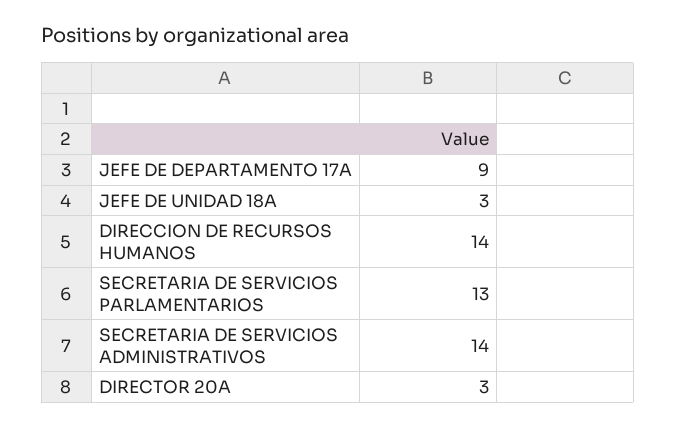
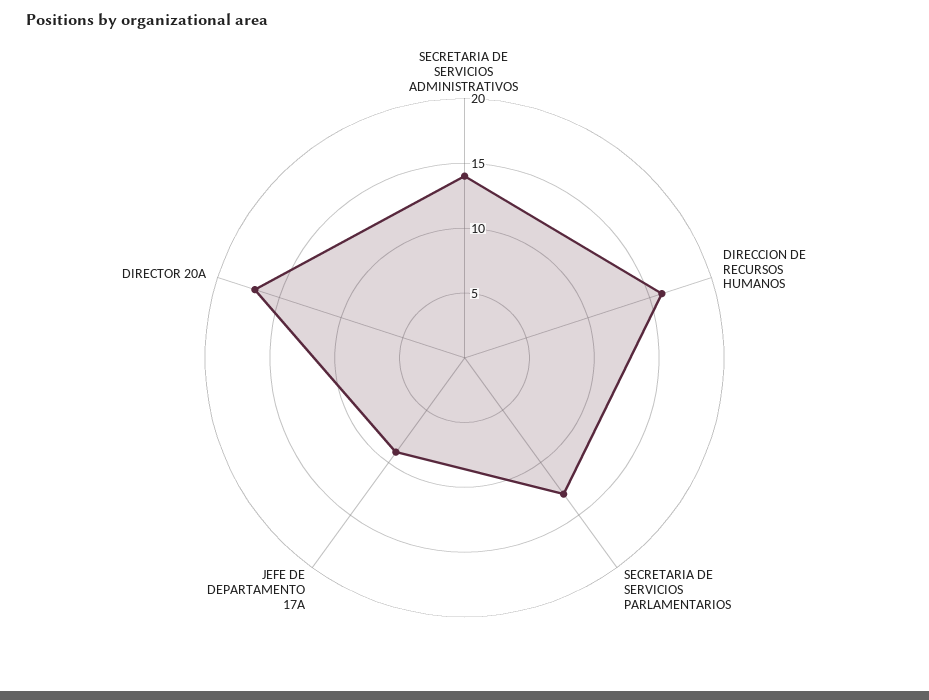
  {
    "JEFE DE DEPARTAMENTO 17A": 9,
-   "JEFE DE UNIDAD 18A": 3,
-   "DIRECCION DE RECURSOS HUMANOS": 14,
+   "DIRECCION DE RECURSOS HUMANOS": 16,
    "SECRETARIA DE SERVICIOS PARLAMENTARIOS": 13,
    "SECRETARIA DE SERVICIOS ADMINISTRATIVOS": 14,
-   "DIRECTOR 20A": 3
+   "DIRECTOR 20A": 17
  }

